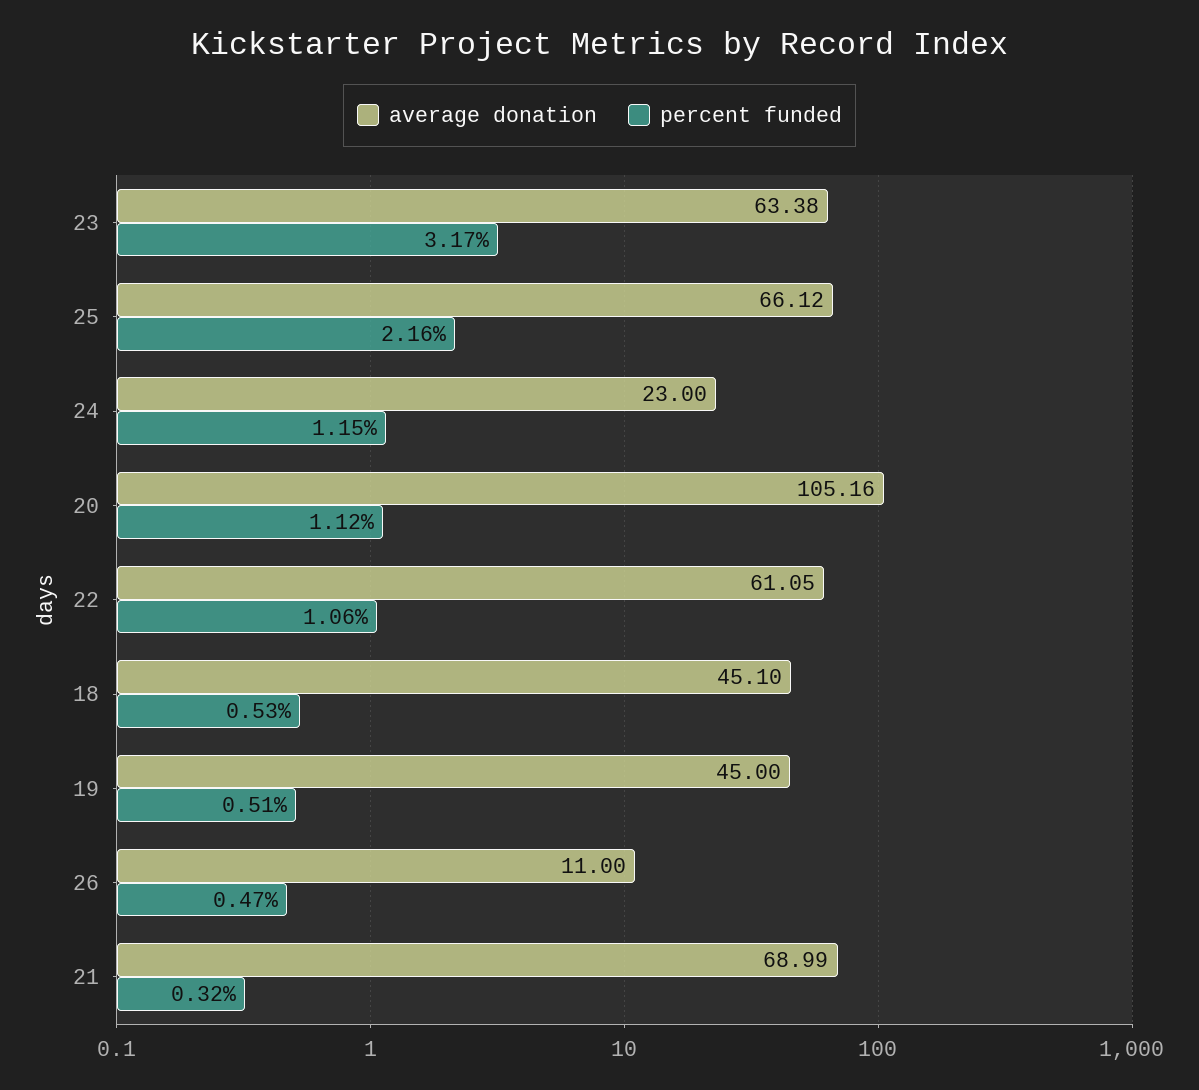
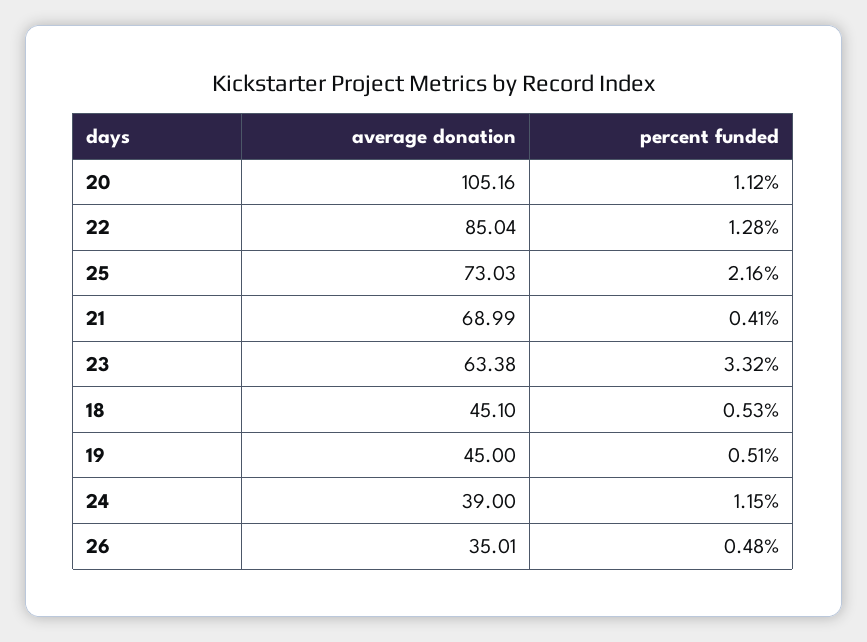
  {
    "average donation": {
      "23": 63.38,
-     "25": 66.12,
+     "25": 73.03,
-     "24": 23,
+     "24": 39,
      "20": 105.16,
-     "22": 61.05,
+     "22": 85.04,
      "18": 45.1,
      "19": 45,
-     "26": 11,
+     "26": 35.01,
      "21": 68.99
    },
    "percent funded": {
-     "23": 3.17,
+     "23": 3.32,
      "25": 2.16,
      "24": 1.15,
      "20": 1.12,
-     "22": 1.06,
+     "22": 1.28,
      "18": 0.53,
      "19": 0.51,
-     "26": 0.47,
+     "26": 0.48,
-     "21": 0.32
+     "21": 0.41
    }
  }

